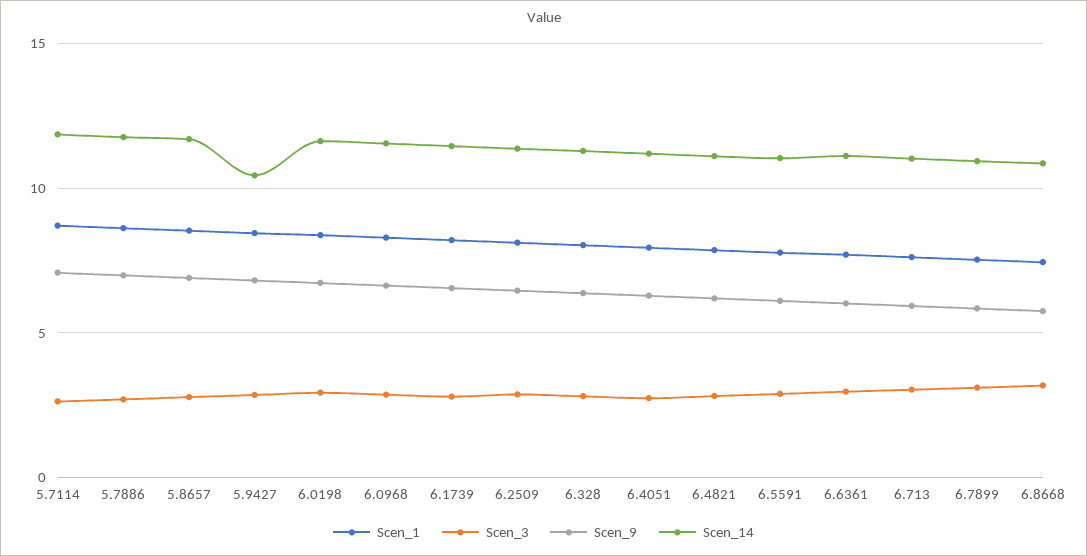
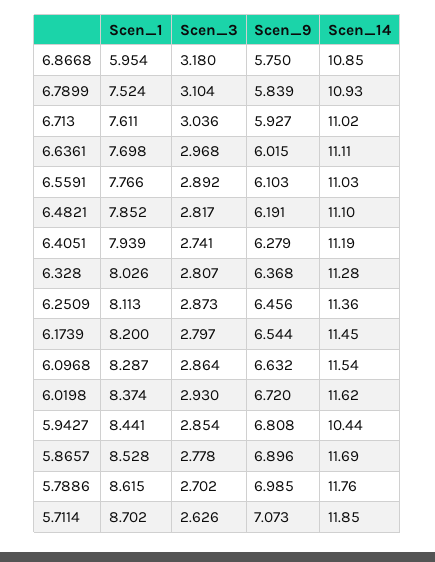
  {
    "Scen_1": {
      "5.7114": 8.702,
      "5.7886": 8.615,
      "5.8657": 8.528,
      "5.9427": 8.441,
      "6.0198": 8.374,
      "6.0968": 8.287,
      "6.1739": 8.2,
      "6.2509": 8.113,
      "6.328": 8.026,
      "6.4051": 7.939,
      "6.4821": 7.852,
      "6.5591": 7.766,
      "6.6361": 7.698,
      "6.713": 7.611,
      "6.7899": 7.524,
-     "6.8668": 7.5
+     "6.8668": 5.954
    },
    "Scen_3": {
      "5.7114": 2.626,
      "5.7886": 2.702,
      "5.8657": 2.778,
      "5.9427": 2.854,
      "6.0198": 2.93,
      "6.0968": 2.864,
      "6.1739": 2.797,
      "6.2509": 2.873,
      "6.328": 2.807,
      "6.4051": 2.741,
      "6.4821": 2.817,
      "6.5591": 2.892,
      "6.6361": 2.968,
      "6.713": 3.036,
      "6.7899": 3.104,
      "6.8668": 3.18
    },
    "Scen_9": {
      "5.7114": 7.073,
      "5.7886": 6.985,
      "5.8657": 6.896,
      "5.9427": 6.808,
      "6.0198": 6.72,
      "6.0968": 6.632,
      "6.1739": 6.544,
      "6.2509": 6.456,
      "6.328": 6.368,
      "6.4051": 6.279,
      "6.4821": 6.191,
      "6.5591": 6.103,
      "6.6361": 6.015,
      "6.713": 5.927,
      "6.7899": 5.839,
      "6.8668": 5.75
    },
    "Scen_14": {
      "5.7114": 11.85,
      "5.7886": 11.76,
      "5.8657": 11.69,
      "5.9427": 10.44,
      "6.0198": 11.62,
      "6.0968": 11.54,
      "6.1739": 11.45,
      "6.2509": 11.36,
      "6.328": 11.28,
      "6.4051": 11.19,
      "6.4821": 11.1,
      "6.5591": 11.03,
      "6.6361": 11.11,
      "6.713": 11.02,
      "6.7899": 10.93,
      "6.8668": 10.85
    }
  }

